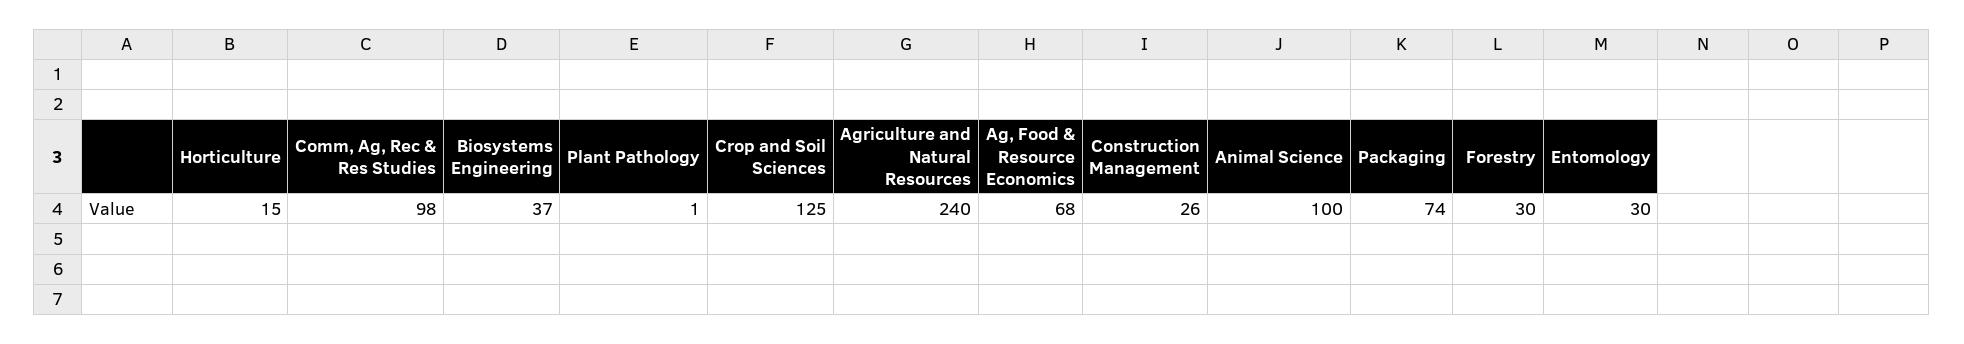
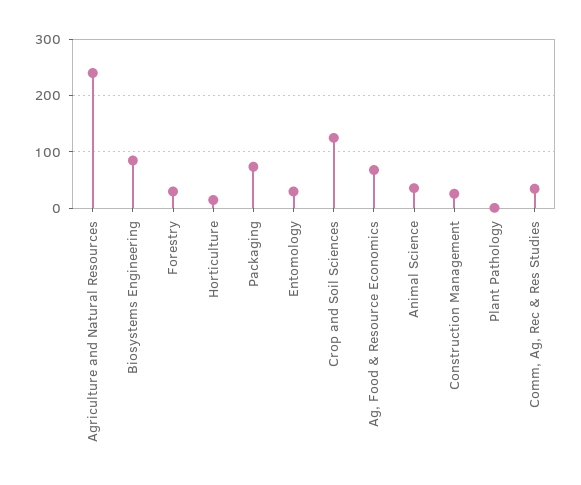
  {
    "Horticulture": 15,
-   "Comm, Ag, Rec & Res Studies": 98,
+   "Comm, Ag, Rec & Res Studies": 40,
-   "Biosystems Engineering": 37,
+   "Biosystems Engineering": 80,
    "Plant Pathology": 1,
    "Crop and Soil Sciences": 125,
    "Agriculture and Natural Resources": 240,
    "Ag, Food & Resource Economics": 68,
    "Construction Management": 26,
-   "Animal Science": 100,
+   "Animal Science": 40,
    "Packaging": 74,
    "Forestry": 30,
    "Entomology": 30
  }

